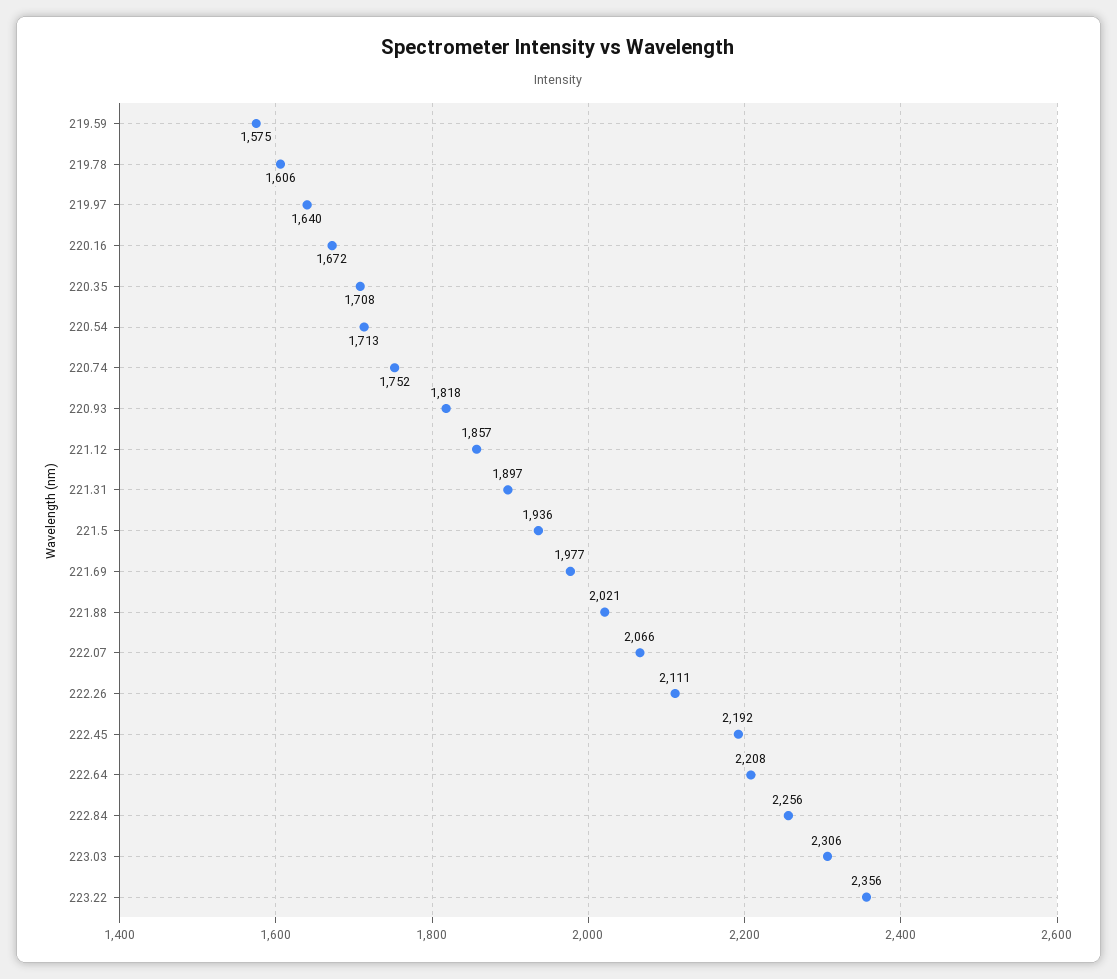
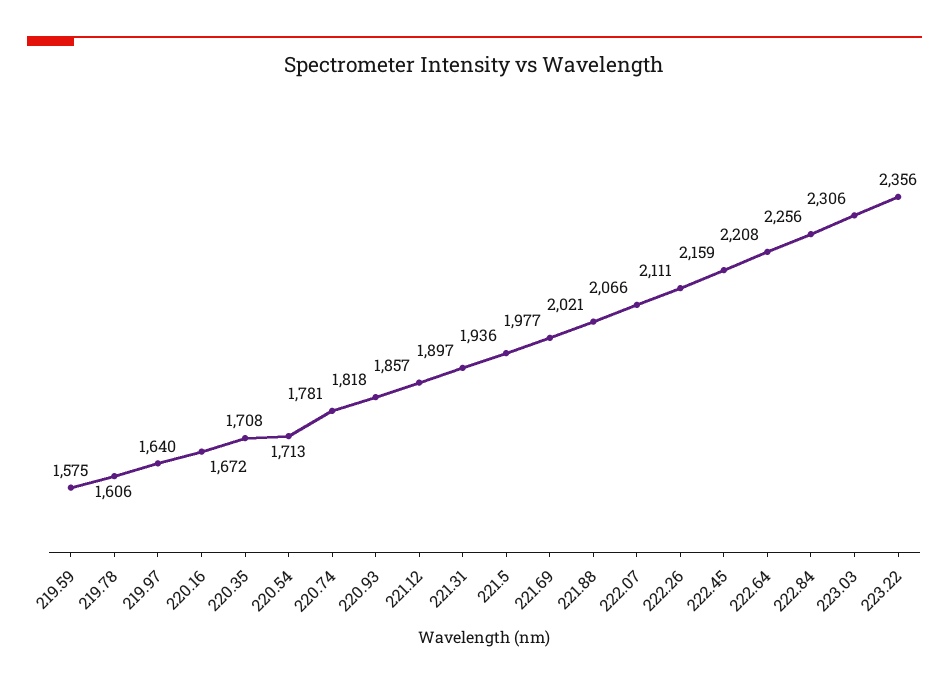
  {
    "219.59": 1575,
    "219.78": 1606,
    "219.97": 1640,
    "220.16": 1672,
    "220.35": 1708,
    "220.54": 1713,
-   "220.74": 1752,
+   "220.74": 1781,
    "220.93": 1818,
    "221.12": 1857,
    "221.31": 1897,
    "221.5": 1936,
    "221.69": 1977,
    "221.88": 2021,
    "222.07": 2066,
    "222.26": 2111,
-   "222.45": 2192,
+   "222.45": 2159,
    "222.64": 2208,
    "222.84": 2256,
    "223.03": 2306,
    "223.22": 2356
  }

